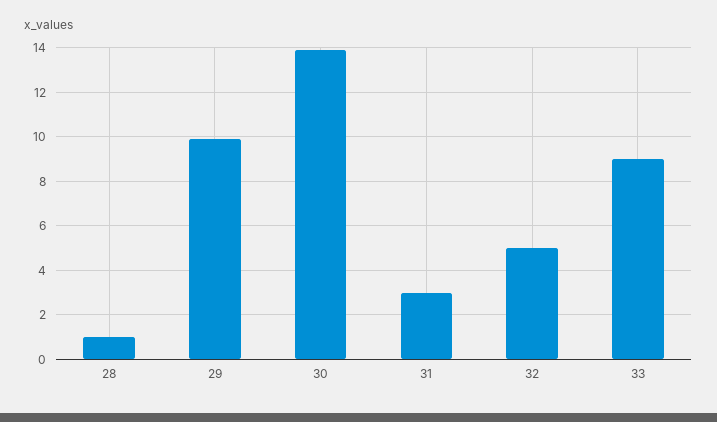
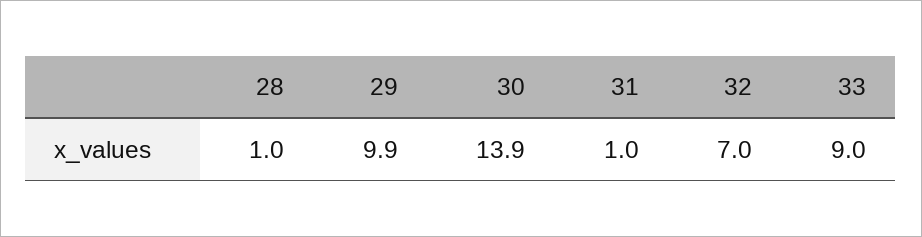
  {
    "28": 1,
    "29": 9.9,
    "30": 13.9,
-   "31": 3,
+   "31": 1,
-   "32": 5,
+   "32": 7,
    "33": 9
  }

